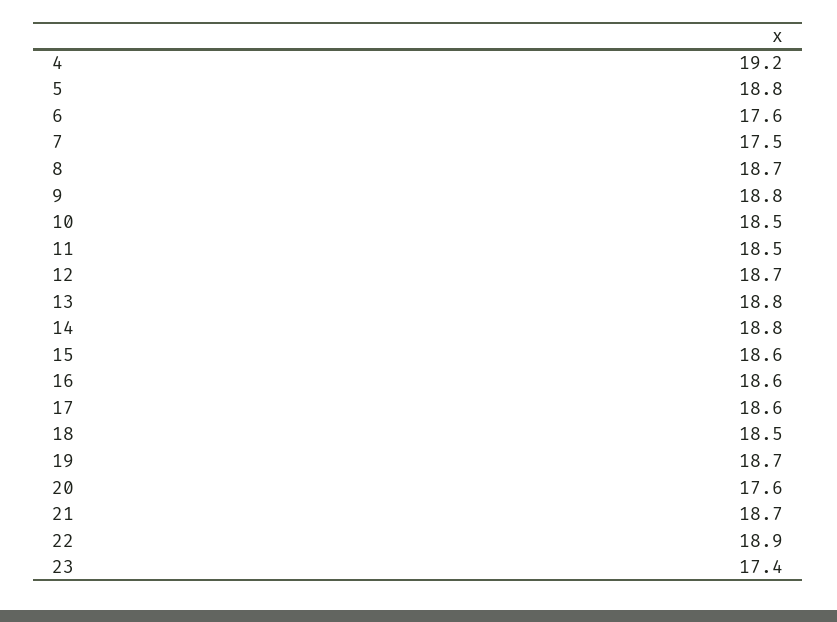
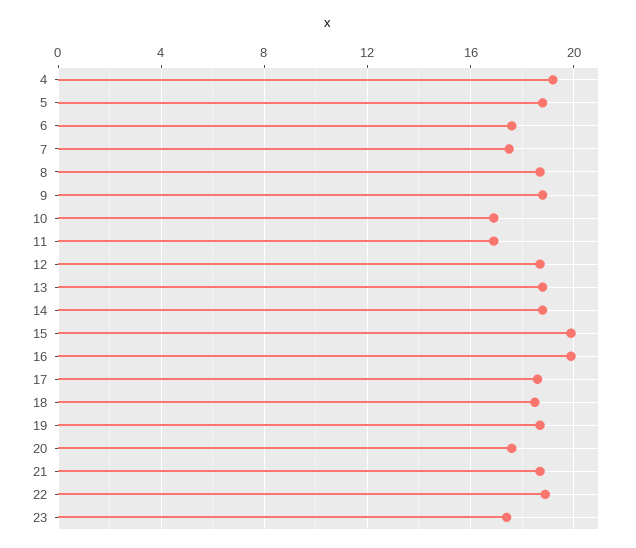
  {
    "4": 19.2,
    "5": 18.8,
    "6": 17.6,
    "7": 17.5,
    "8": 18.7,
    "9": 18.8,
-   "10": 18.5,
+   "10": 17,
-   "11": 18.5,
+   "11": 17,
    "12": 18.7,
    "13": 18.8,
    "14": 18.8,
-   "15": 18.6,
+   "15": 20,
-   "16": 18.6,
+   "16": 20,
    "17": 18.6,
    "18": 18.5,
    "19": 18.7,
    "20": 17.6,
    "21": 18.7,
    "22": 18.9,
    "23": 17.4
  }

